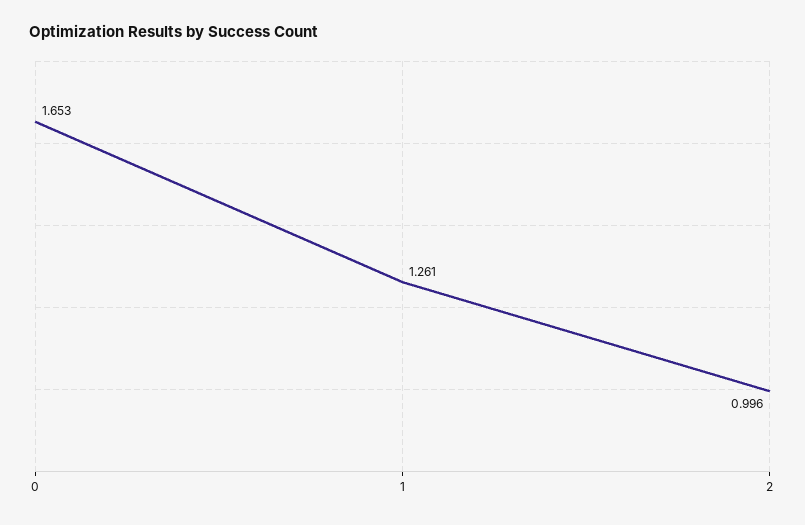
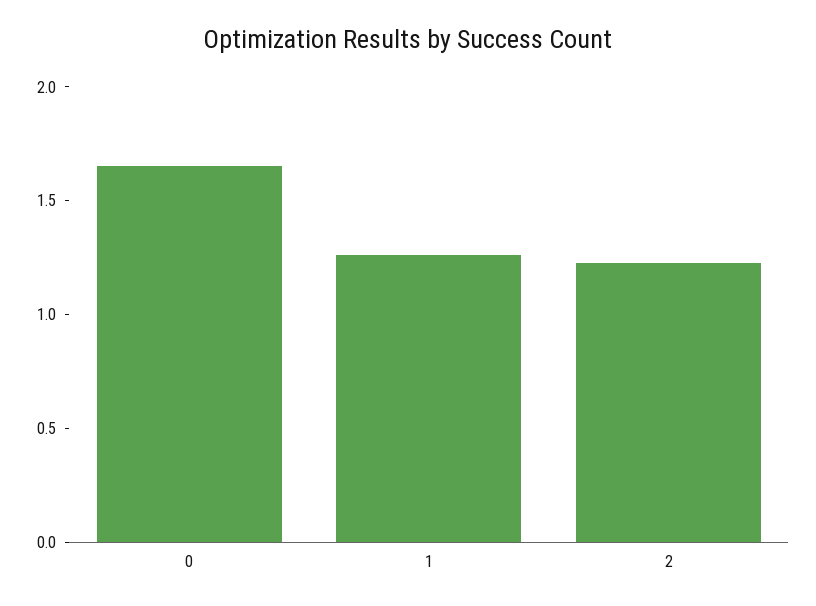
  {
    "0": 1.653,
    "1": 1.261,
-   "2": 0.996
+   "2": 1.2
  }

